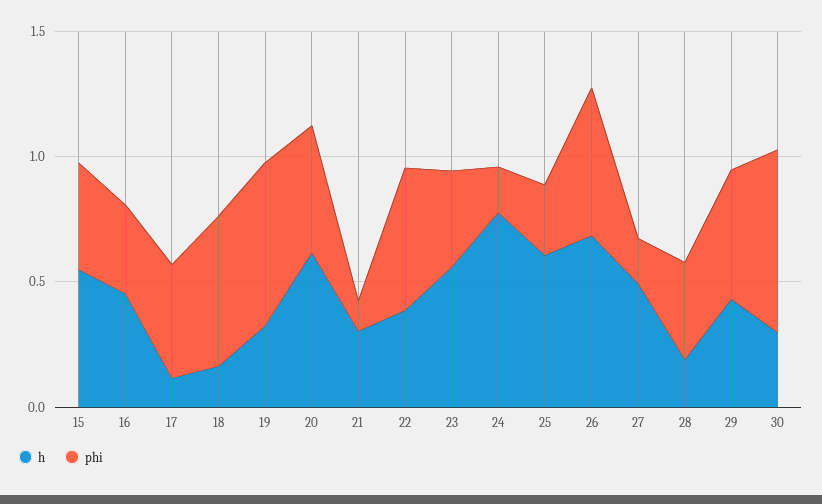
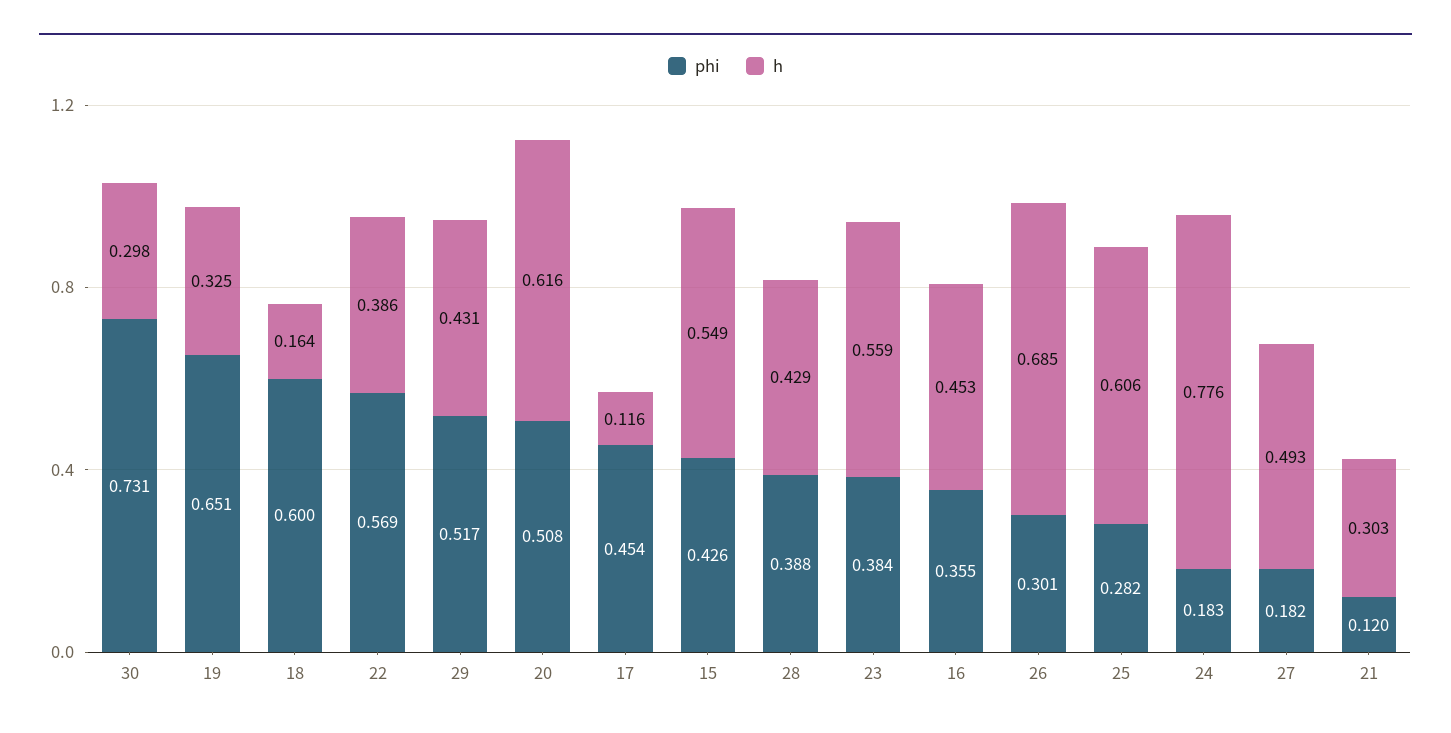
  {
    "h": {
      "15": 0.549,
      "16": 0.453,
      "17": 0.116,
      "18": 0.164,
      "19": 0.325,
      "20": 0.616,
      "21": 0.303,
      "22": 0.386,
      "23": 0.559,
      "24": 0.776,
      "25": 0.606,
      "26": 0.685,
      "27": 0.493,
-     "28": 0.2,
+     "28": 0.429,
      "29": 0.431,
      "30": 0.298
    },
    "phi": {
      "15": 0.426,
      "16": 0.355,
      "17": 0.454,
      "18": 0.6,
      "19": 0.651,
      "20": 0.508,
      "21": 0.12,
      "22": 0.569,
      "23": 0.384,
      "24": 0.183,
      "25": 0.282,
-     "26": 0.6,
+     "26": 0.301,
      "27": 0.182,
      "28": 0.388,
      "29": 0.517,
      "30": 0.731
    }
  }

